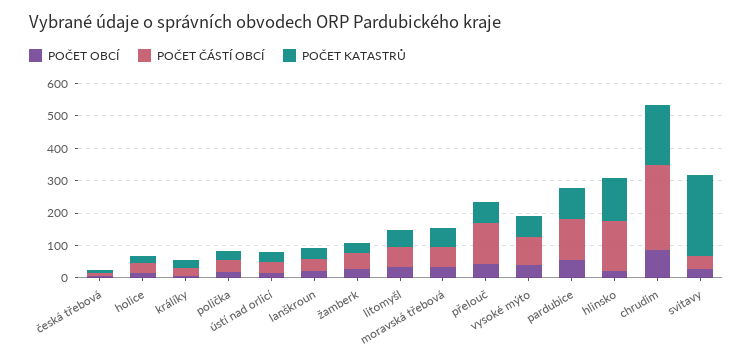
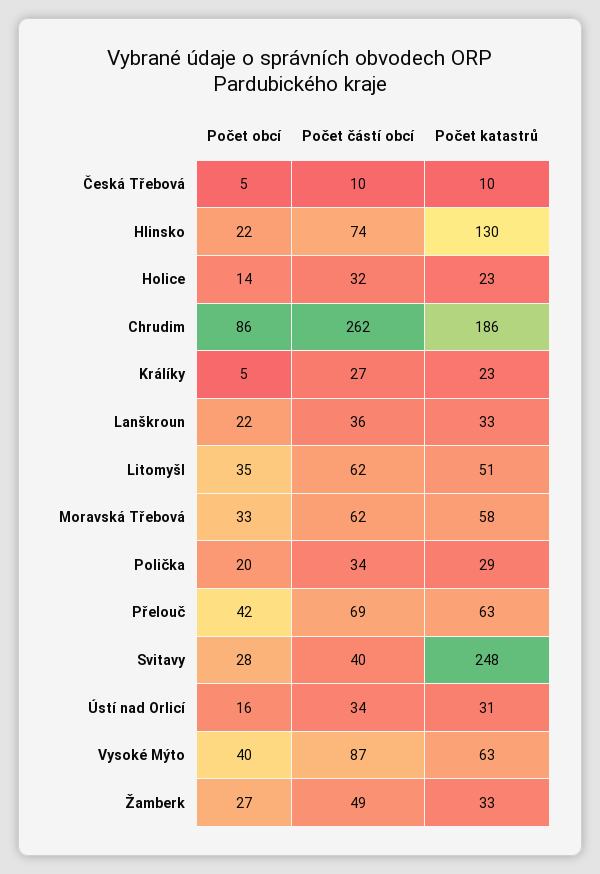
  {
    "POČET OBCÍ": {
      "česká třebová": 5,
      "holice": 14,
      "králíky": 5,
      "polička": 20,
      "ústí nad orlicí": 16,
      "lanškroun": 22,
      "žamberk": 27,
      "litomyšl": 35,
      "moravská třebová": 33,
      "přelouč": 42,
      "vysoké mýto": 40,
-     "pardubice": 50,
      "hlinsko": 22,
      "chrudim": 86,
      "svitavy": 28
    },
    "POČET ČÁSTÍ OBCÍ": {
      "česká třebová": 10,
      "holice": 32,
      "králíky": 27,
      "polička": 34,
      "ústí nad orlicí": 34,
      "lanškroun": 36,
      "žamberk": 49,
      "litomyšl": 62,
      "moravská třebová": 62,
-     "přelouč": 125,
+     "přelouč": 69,
      "vysoké mýto": 87,
-     "pardubice": 125,
-     "hlinsko": 150,
+     "hlinsko": 74,
      "chrudim": 262,
      "svitavy": 40
    },
    "POČET KATASTRŮ": {
      "česká třebová": 10,
      "holice": 23,
      "králíky": 23,
      "polička": 29,
      "ústí nad orlicí": 31,
      "lanškroun": 33,
      "žamberk": 33,
      "litomyšl": 51,
      "moravská třebová": 58,
      "přelouč": 63,
      "vysoké mýto": 63,
-     "pardubice": 100,
      "hlinsko": 130,
      "chrudim": 186,
      "svitavy": 248
    }
  }

